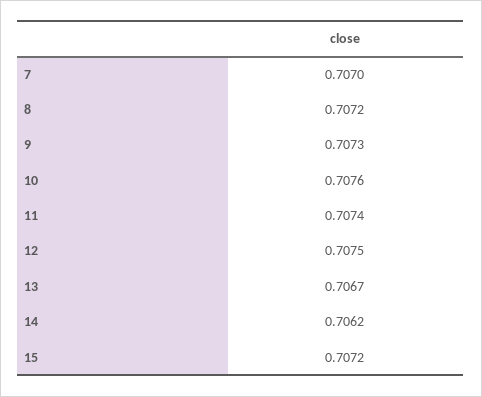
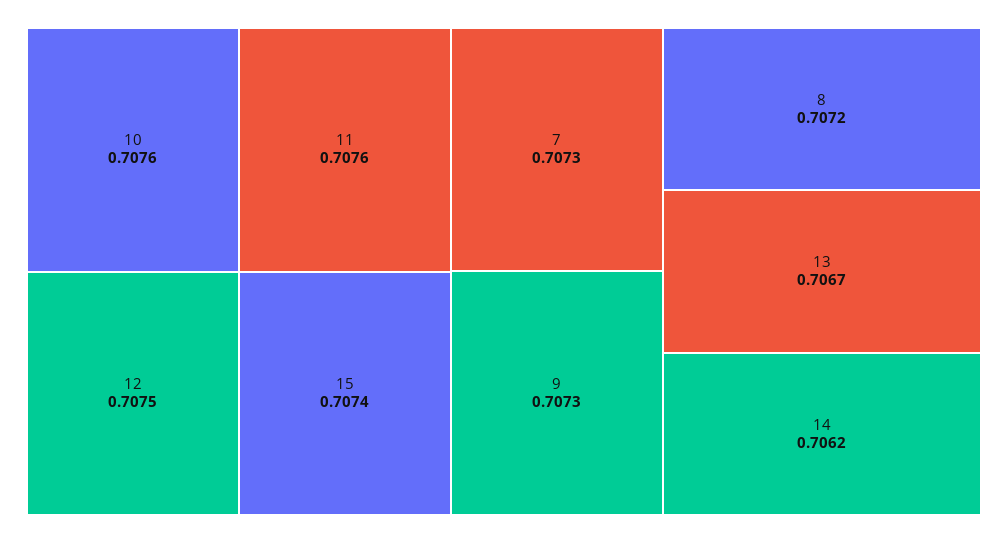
  {
-   "7": 0.707,
+   "7": 0.7073,
    "8": 0.7072,
    "9": 0.7073,
    "10": 0.7076,
-   "11": 0.7074,
+   "11": 0.7076,
    "12": 0.7075,
    "13": 0.7067,
    "14": 0.7062,
-   "15": 0.7072
+   "15": 0.7074
  }

